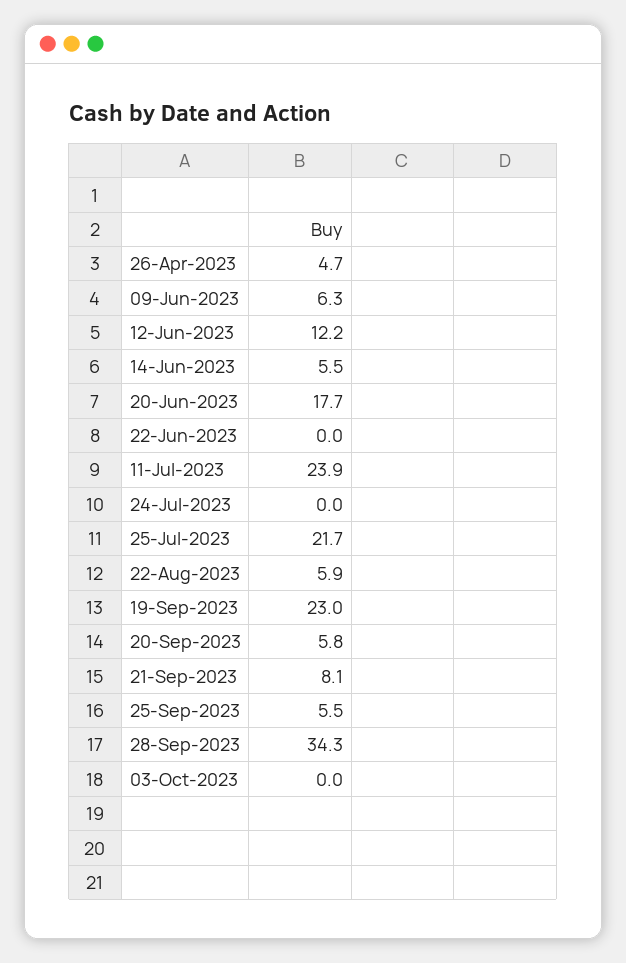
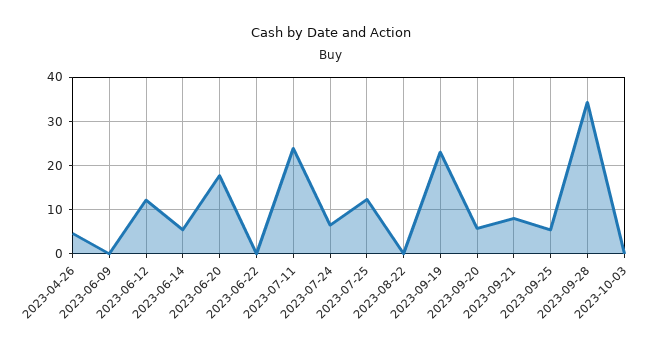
  {
    "26-Apr-2023": 4.7,
-   "09-Jun-2023": 6.3,
+   "09-Jun-2023": 0,
    "12-Jun-2023": 12.2,
    "14-Jun-2023": 5.5,
    "20-Jun-2023": 17.7,
    "22-Jun-2023": 0,
    "11-Jul-2023": 23.9,
-   "24-Jul-2023": 0,
+   "24-Jul-2023": 6,
-   "25-Jul-2023": 21.7,
+   "25-Jul-2023": 12,
-   "22-Aug-2023": 5.9,
+   "22-Aug-2023": 0,
    "19-Sep-2023": 23,
    "20-Sep-2023": 5.8,
    "21-Sep-2023": 8.1,
    "25-Sep-2023": 5.5,
    "28-Sep-2023": 34.3,
    "03-Oct-2023": 0
  }

